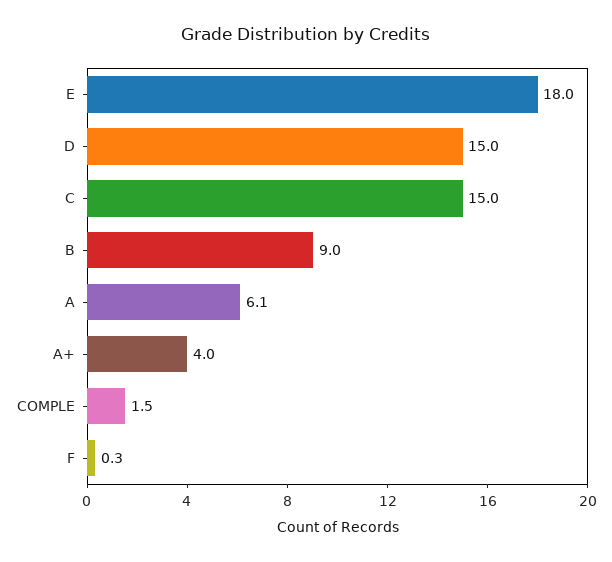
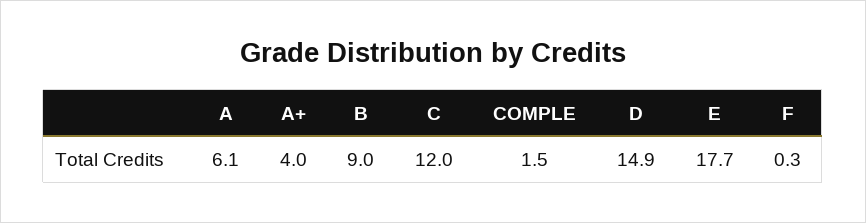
  {
-   "E": 18,
+   "E": 17.7,
-   "D": 15,
+   "D": 14.9,
-   "C": 15,
+   "C": 12,
    "B": 9,
    "A": 6.1,
    "A+": 4,
    "COMPLE": 1.5,
    "F": 0.3
  }

